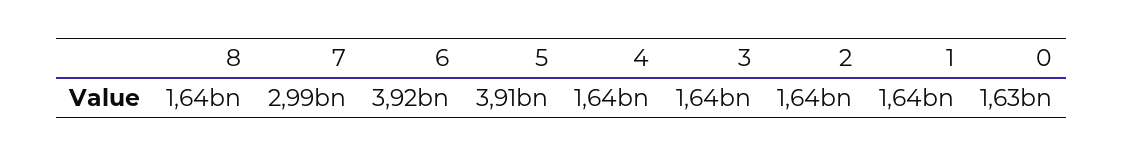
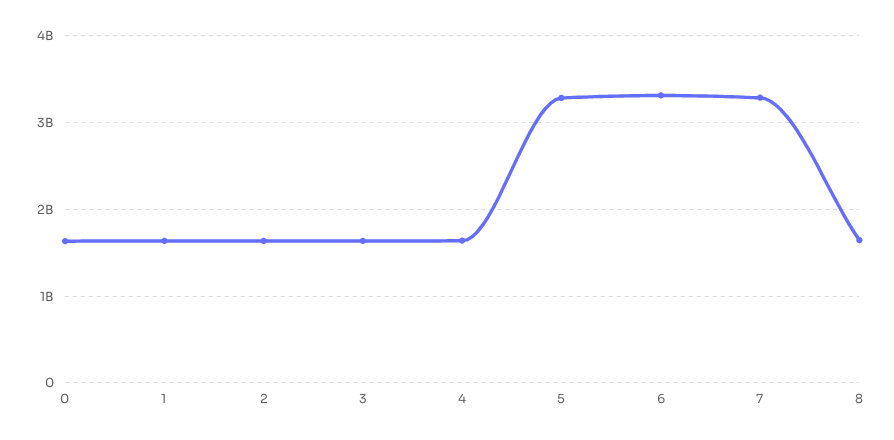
  {
    "8": 1640000000,
-   "7": 2990000000,
+   "7": 3300000000,
-   "6": 3920000000,
+   "6": 3300000000,
-   "5": 3910000000,
+   "5": 3300000000,
    "4": 1640000000,
    "3": 1640000000,
    "2": 1640000000,
    "1": 1640000000,
    "0": 1630000000
  }

